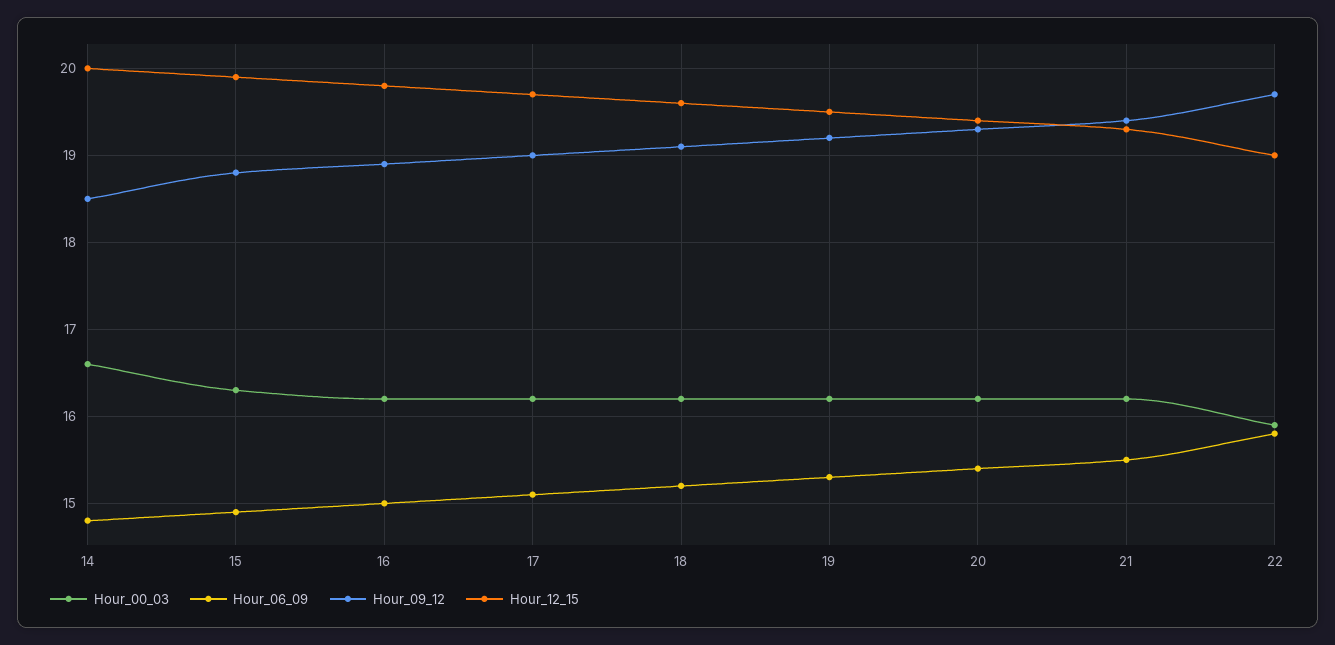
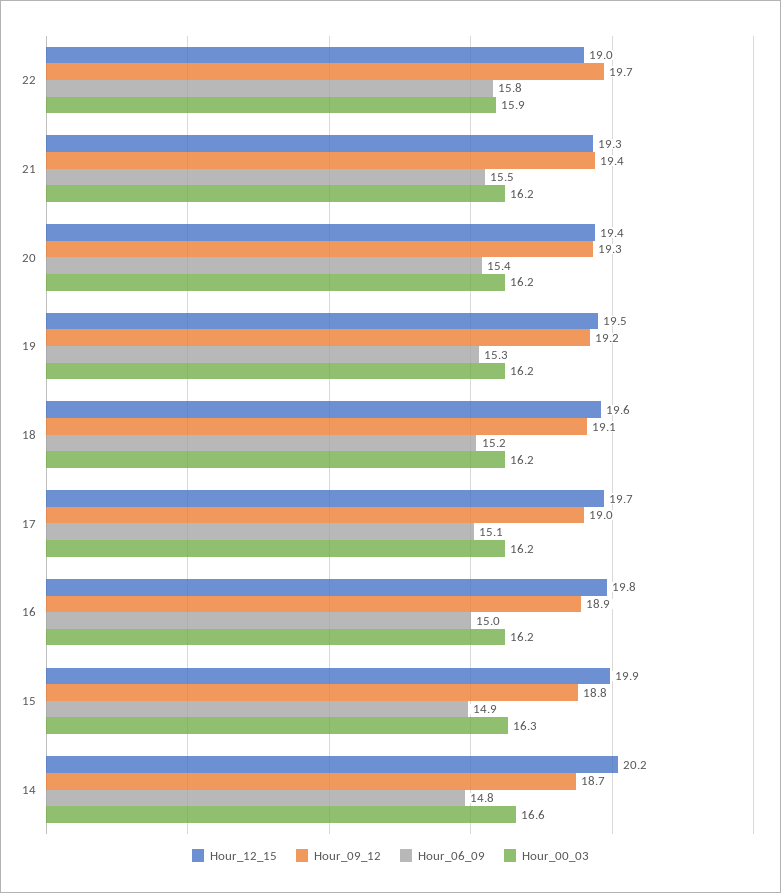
  {
    "Hour_00_03": {
      "14": 16.6,
      "15": 16.3,
      "16": 16.2,
      "17": 16.2,
      "18": 16.2,
      "19": 16.2,
      "20": 16.2,
      "21": 16.2,
      "22": 15.9
    },
    "Hour_06_09": {
      "14": 14.8,
      "15": 14.9,
      "16": 15,
      "17": 15.1,
      "18": 15.2,
      "19": 15.3,
      "20": 15.4,
      "21": 15.5,
      "22": 15.8
    },
    "Hour_09_12": {
-     "14": 18.5,
+     "14": 18.7,
      "15": 18.8,
      "16": 18.9,
      "17": 19,
      "18": 19.1,
      "19": 19.2,
      "20": 19.3,
      "21": 19.4,
      "22": 19.7
    },
    "Hour_12_15": {
-     "14": 20,
+     "14": 20.2,
      "15": 19.9,
      "16": 19.8,
      "17": 19.7,
      "18": 19.6,
      "19": 19.5,
      "20": 19.4,
      "21": 19.3,
      "22": 19
    }
  }

